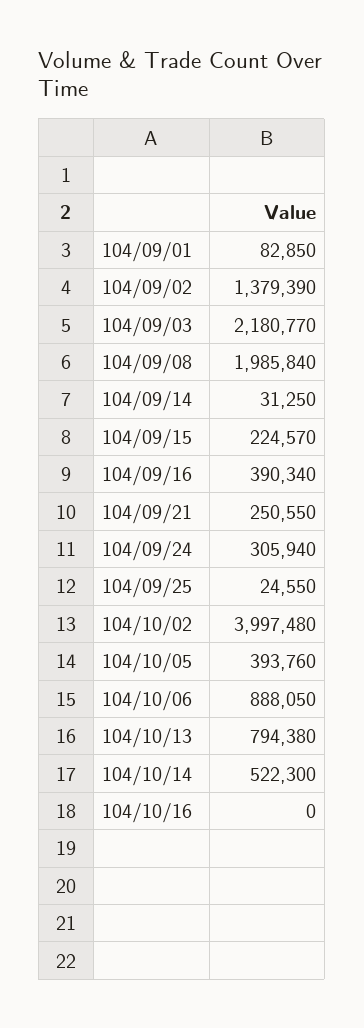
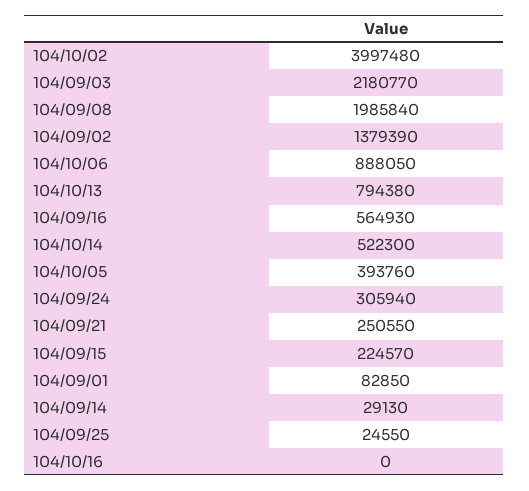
  {
    "104/09/01": 82850,
    "104/09/02": 1379390,
    "104/09/03": 2180770,
    "104/09/08": 1985840,
-   "104/09/14": 31250,
+   "104/09/14": 29130,
    "104/09/15": 224570,
-   "104/09/16": 390340,
+   "104/09/16": 564930,
    "104/09/21": 250550,
    "104/09/24": 305940,
    "104/09/25": 24550,
    "104/10/02": 3997480,
    "104/10/05": 393760,
    "104/10/06": 888050,
    "104/10/13": 794380,
    "104/10/14": 522300,
    "104/10/16": 0
  }

